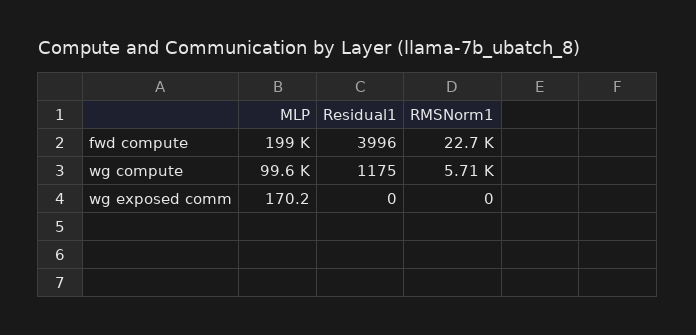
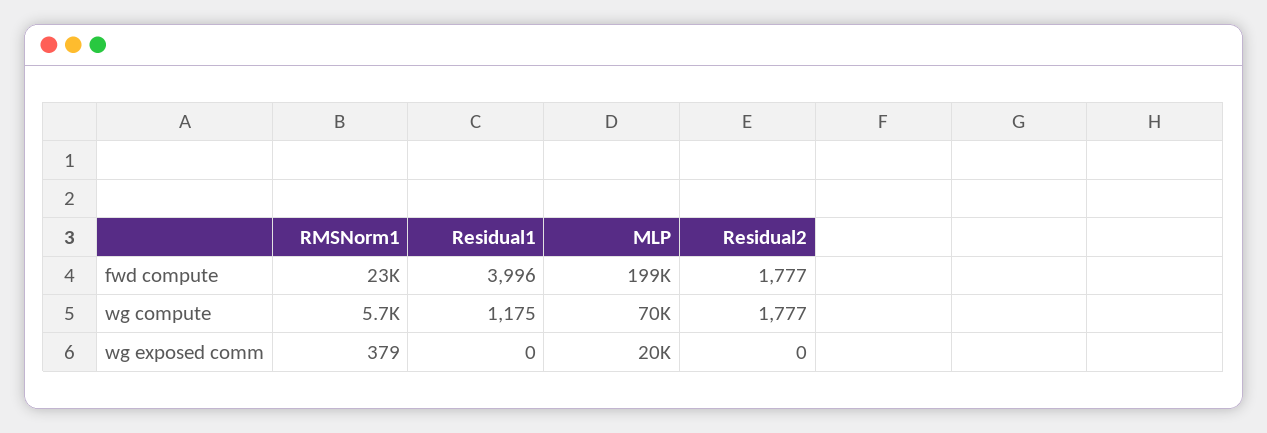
  {
    "MLP": {
      "fwd compute": 199000,
-     "wg compute": 99600,
+     "wg compute": 70000,
-     "wg exposed comm": 170.2
+     "wg exposed comm": 20000
    },
    "Residual1": {
      "fwd compute": 3996,
      "wg compute": 1175,
      "wg exposed comm": 0
    },
    "RMSNorm1": {
      "fwd compute": 22700,
      "wg compute": 5710,
-     "wg exposed comm": 0
+     "wg exposed comm": 379
-   }
+   },
+   "Residual2": {
+     "fwd compute": 1777,
+     "wg compute": 1777,
+     "wg exposed comm": 0
+   }
  }

